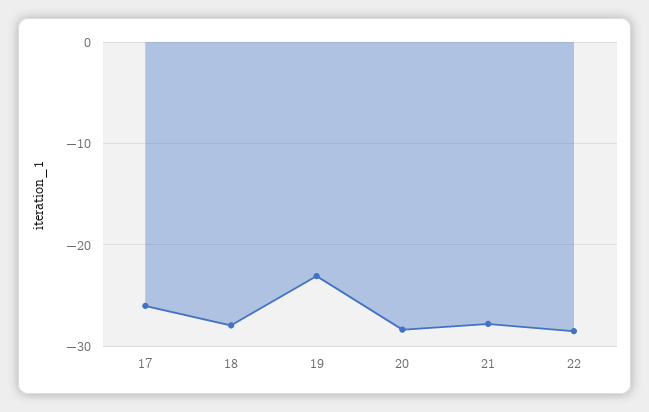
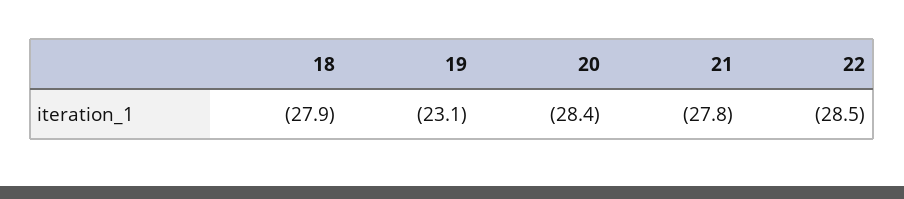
  {
-   "17": -26,
    "18": -27.9,
    "19": -23.1,
    "20": -28.4,
    "21": -27.8,
    "22": -28.5
  }

